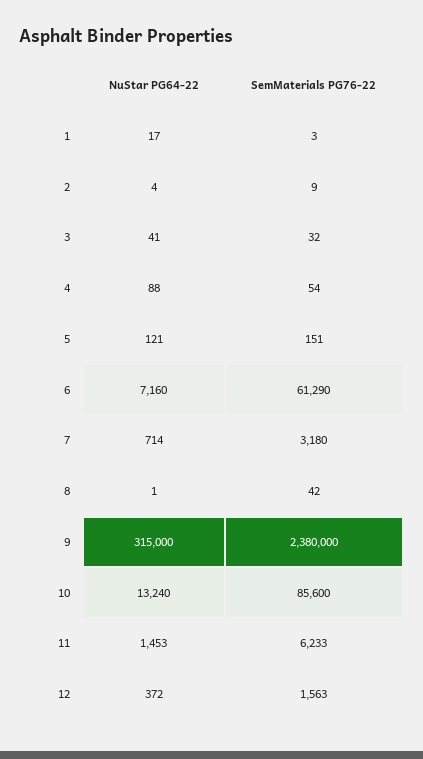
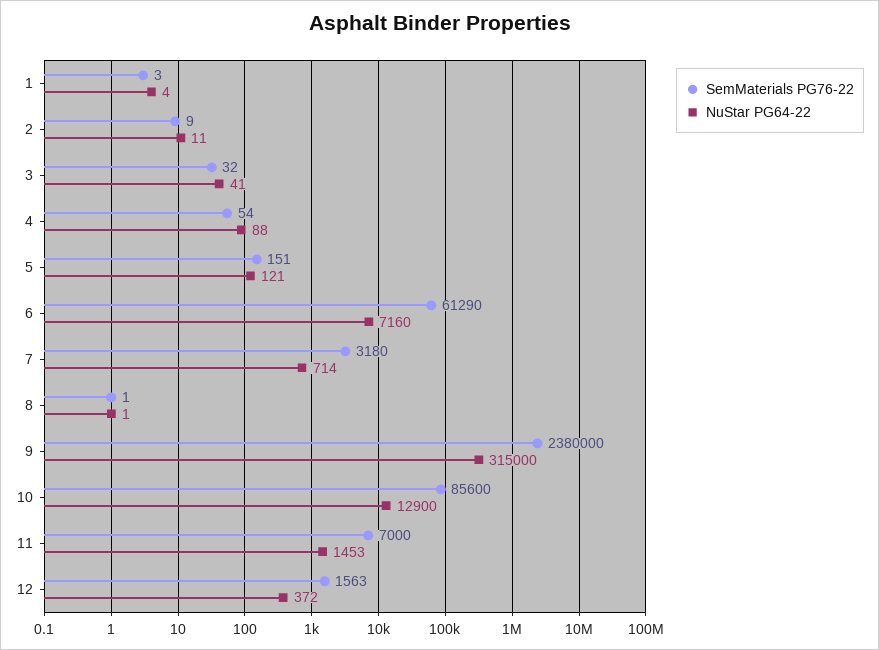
  {
    "NuStar PG64-22": {
-     "1": 17,
+     "1": 4,
-     "2": 4,
+     "2": 11,
      "3": 41,
      "4": 88,
      "5": 121,
      "6": 7160,
      "7": 714,
      "8": 1,
      "9": 315000,
-     "10": 13240,
+     "10": 12900,
      "11": 1453,
      "12": 372
    },
    "SemMaterials PG76-22": {
      "1": 3,
      "2": 9,
      "3": 32,
      "4": 54,
      "5": 151,
      "6": 61290,
      "7": 3180,
-     "8": 42,
+     "8": 1,
      "9": 2380000,
      "10": 85600,
-     "11": 6233,
+     "11": 7000,
      "12": 1563
    }
  }

